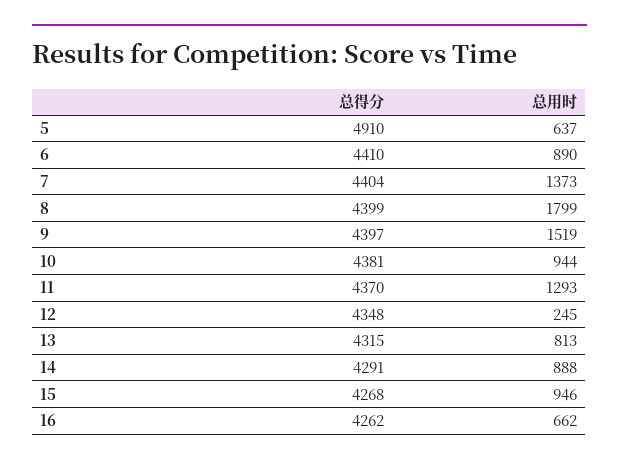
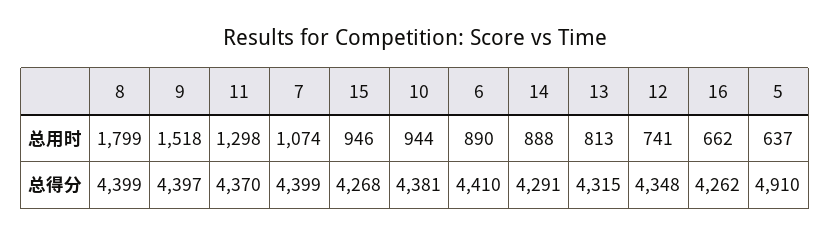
  {
    "总得分": {
      "5": 4910,
      "6": 4410,
-     "7": 4404,
+     "7": 4399,
      "8": 4399,
      "9": 4397,
      "10": 4381,
      "11": 4370,
      "12": 4348,
      "13": 4315,
      "14": 4291,
      "15": 4268,
      "16": 4262
    },
    "总用时": {
      "5": 637,
      "6": 890,
-     "7": 1373,
+     "7": 1074,
      "8": 1799,
-     "9": 1519,
+     "9": 1518,
      "10": 944,
-     "11": 1293,
+     "11": 1298,
-     "12": 245,
+     "12": 741,
      "13": 813,
      "14": 888,
      "15": 946,
      "16": 662
    }
  }

